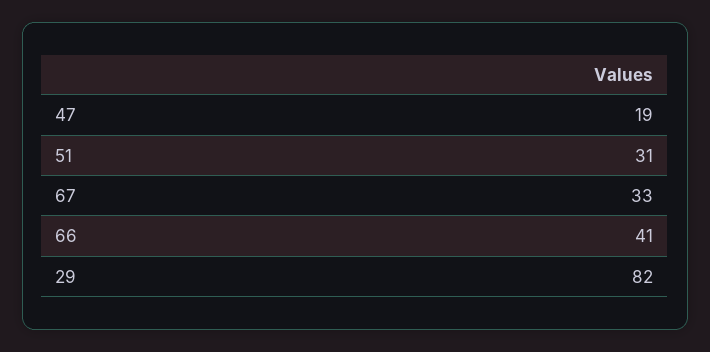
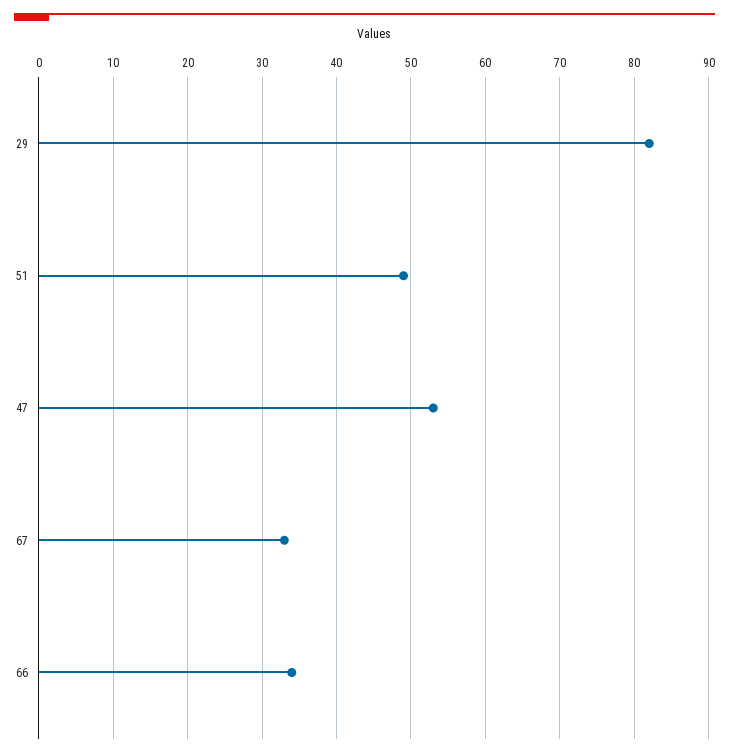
  {
-   "47": 19,
+   "47": 53,
-   "51": 31,
+   "51": 49,
    "67": 33,
-   "66": 41,
+   "66": 34,
    "29": 82
  }

